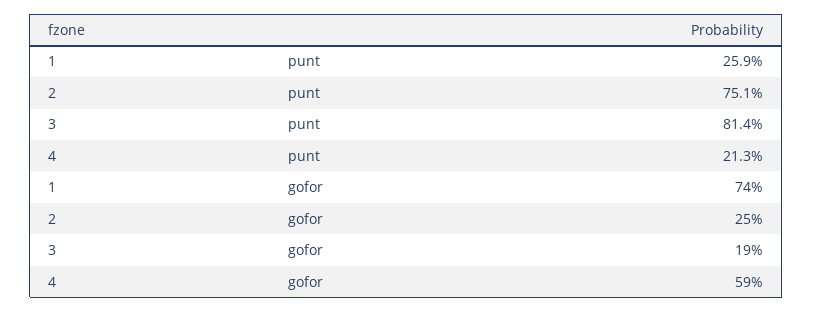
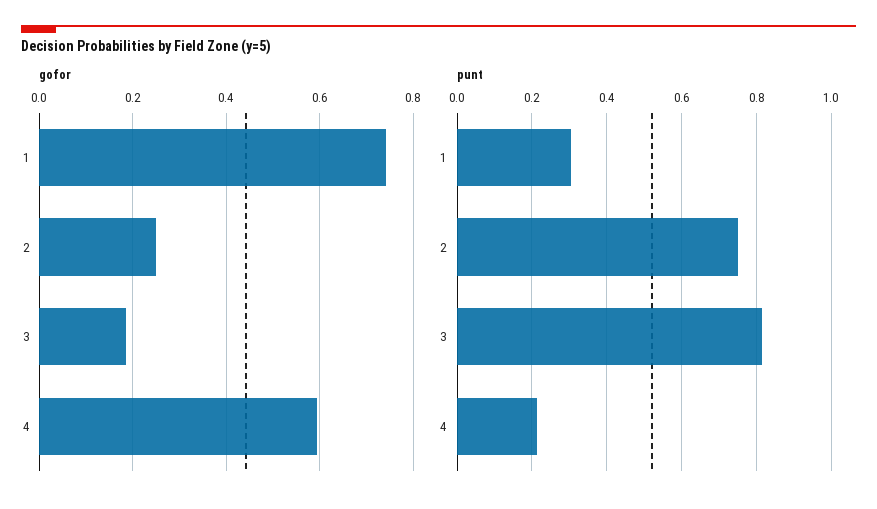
  {
    "punt": {
-     "1": 0.259,
+     "1": 0.3,
      "2": 0.751,
      "3": 0.814,
      "4": 0.213
    },
    "gofor": {
      "1": 0.74,
      "2": 0.25,
      "3": 0.19,
      "4": 0.59
    }
  }

